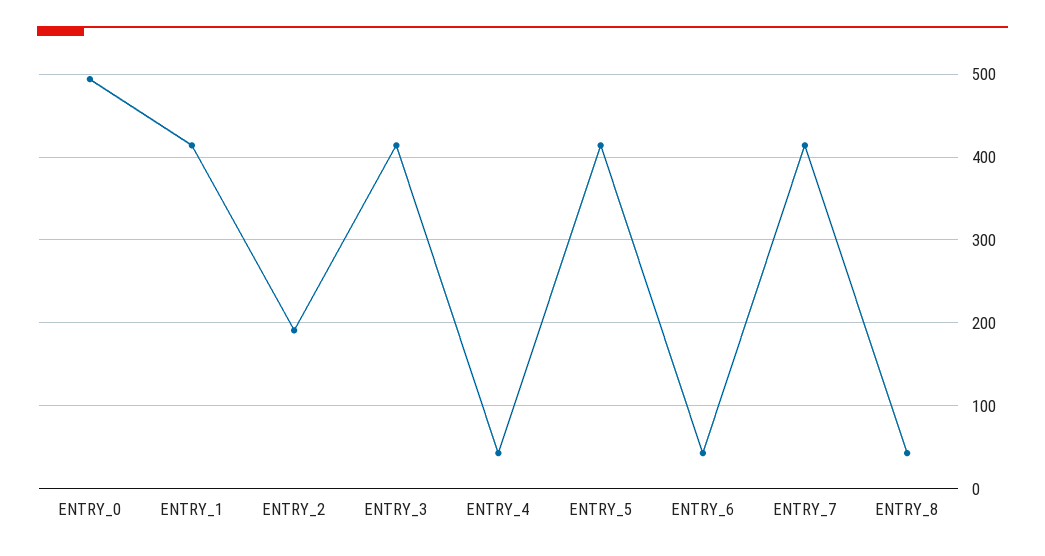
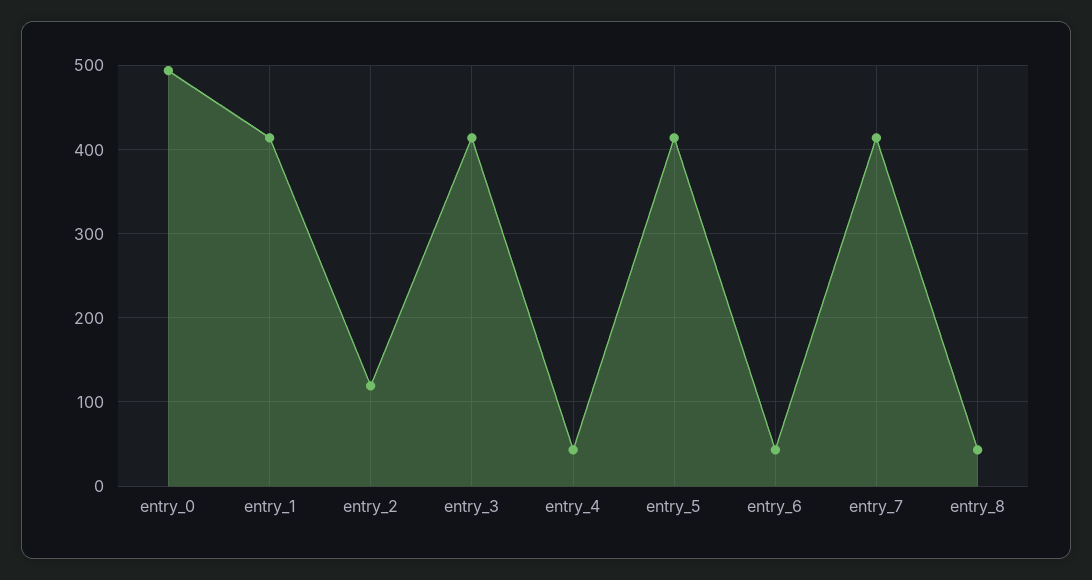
  {
    "ENTRY_0": 490,
    "ENTRY_1": 410,
-   "ENTRY_2": 190,
+   "ENTRY_2": 120,
    "ENTRY_3": 410,
    "ENTRY_4": 40,
    "ENTRY_5": 410,
    "ENTRY_6": 40,
    "ENTRY_7": 410,
    "ENTRY_8": 40
  }

